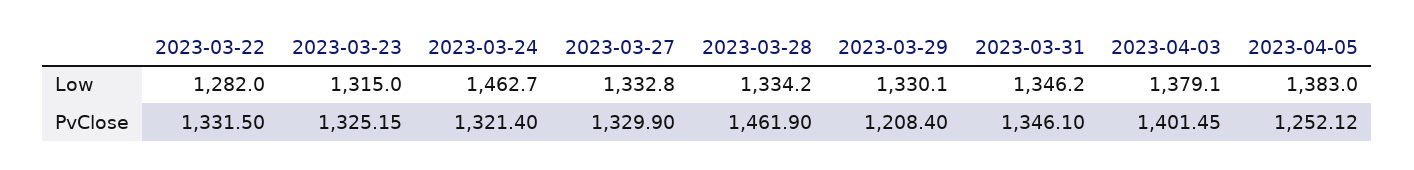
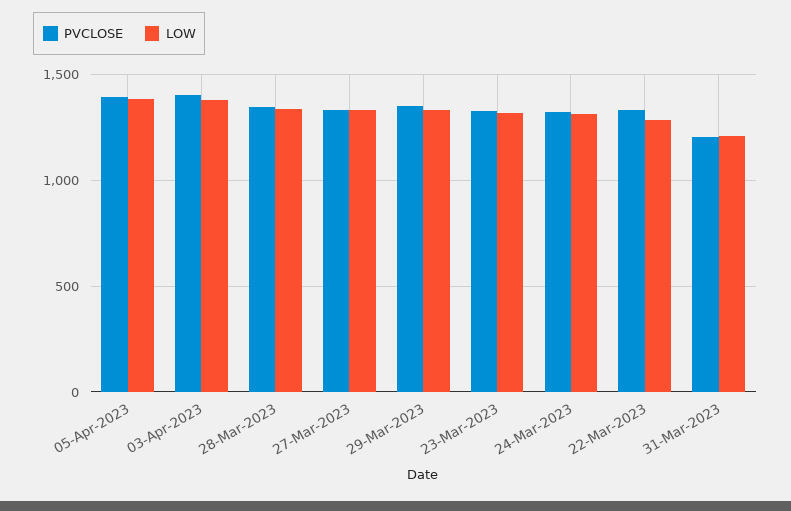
  {
    "Low": {
      "2023-03-22": 1282,
      "2023-03-23": 1315,
-     "2023-03-24": 1462.7,
+     "2023-03-24": 1300,
      "2023-03-27": 1332.8,
      "2023-03-28": 1334.2,
      "2023-03-29": 1330.1,
-     "2023-03-31": 1346.2,
+     "2023-03-31": 1200,
      "2023-04-03": 1379.1,
      "2023-04-05": 1383
    },
    "PvClose": {
      "2023-03-22": 1331.5,
      "2023-03-23": 1325.15,
      "2023-03-24": 1321.4,
      "2023-03-27": 1329.9,
-     "2023-03-28": 1461.9,
+     "2023-03-28": 1350,
-     "2023-03-29": 1208.4,
+     "2023-03-29": 1350,
-     "2023-03-31": 1346.1,
+     "2023-03-31": 1200,
      "2023-04-03": 1401.45,
-     "2023-04-05": 1252.12
+     "2023-04-05": 1400
    }
  }

